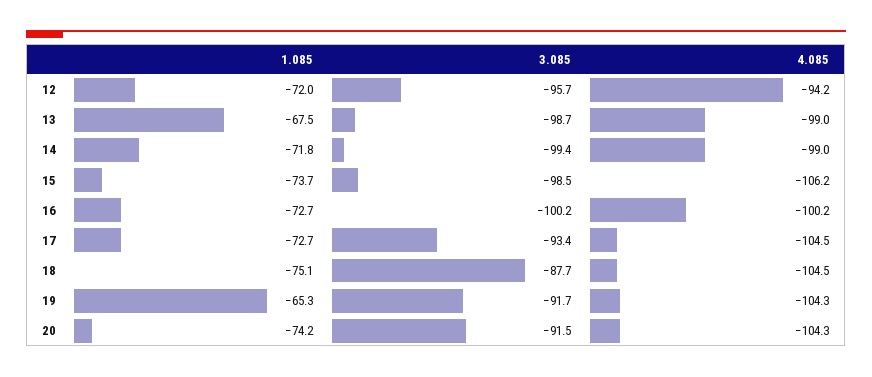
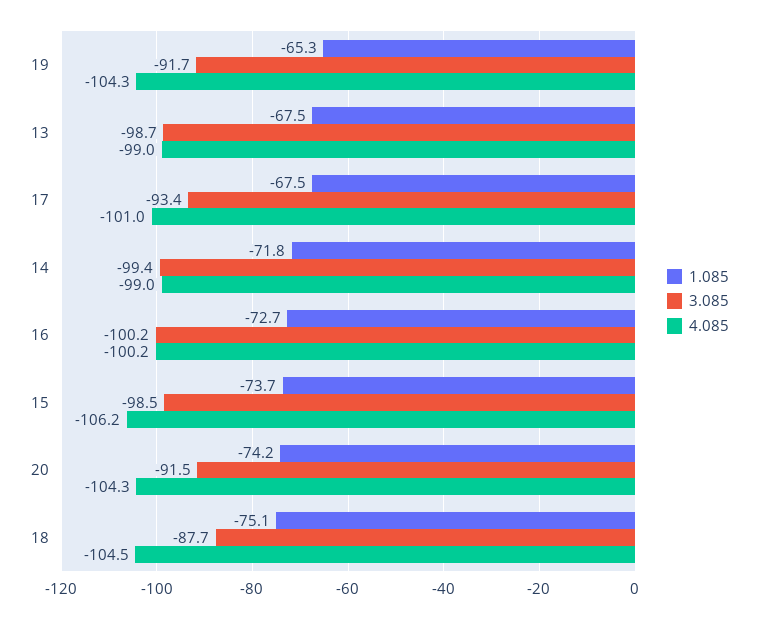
  {
    "1.085": {
-     "12": -72,
      "13": -67.5,
      "14": -71.8,
      "15": -73.7,
      "16": -72.7,
-     "17": -72.7,
+     "17": -67.5,
      "18": -75.1,
      "19": -65.3,
      "20": -74.2
    },
    "3.085": {
-     "12": -95.7,
      "13": -98.7,
      "14": -99.4,
      "15": -98.5,
      "16": -100.2,
      "17": -93.4,
      "18": -87.7,
      "19": -91.7,
      "20": -91.5
    },
    "4.085": {
-     "12": -94.2,
      "13": -99,
      "14": -99,
      "15": -106.2,
      "16": -100.2,
-     "17": -104.5,
+     "17": -101,
      "18": -104.5,
      "19": -104.3,
      "20": -104.3
    }
  }

